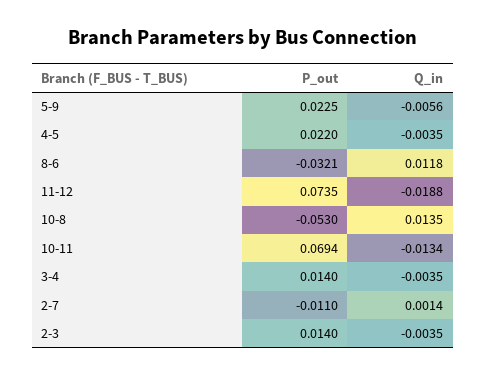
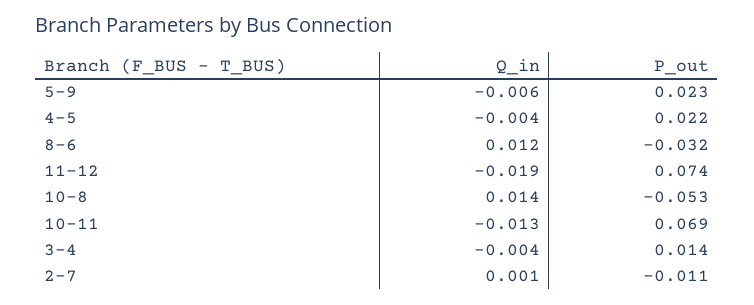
  {
    "P_out": {
      "5-9": 0.0225,
      "4-5": 0.022,
      "8-6": -0.0321,
      "11-12": 0.0735,
      "10-8": -0.053,
      "10-11": 0.0694,
      "3-4": 0.014,
-     "2-7": -0.011,
+     "2-7": -0.011
-     "2-3": 0.014
    },
    "Q_in": {
      "5-9": -0.0056,
      "4-5": -0.0035,
      "8-6": 0.0118,
      "11-12": -0.0188,
      "10-8": 0.0135,
      "10-11": -0.0134,
      "3-4": -0.0035,
-     "2-7": 0.0014,
+     "2-7": 0.0014
-     "2-3": -0.0035
    }
  }

